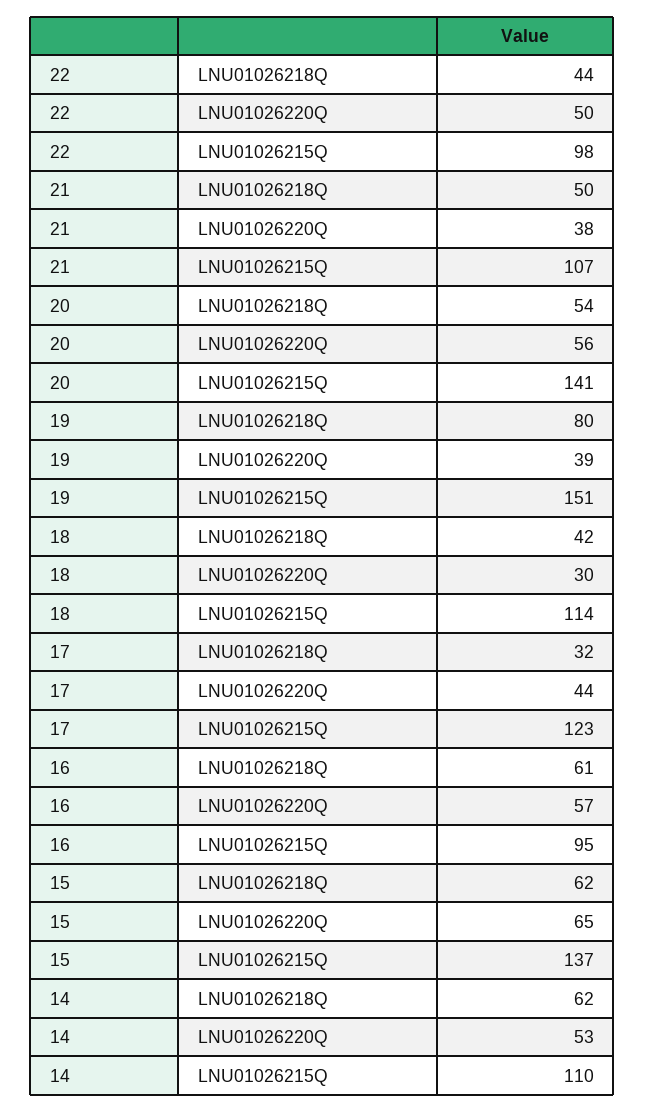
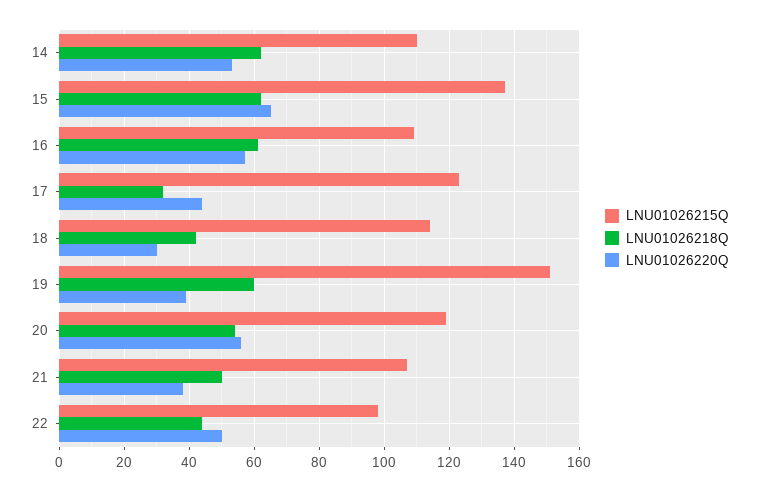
  {
    "LNU01026218Q": {
      "22": 44,
      "21": 50,
      "20": 54,
-     "19": 80,
+     "19": 60,
      "18": 42,
      "17": 32,
      "16": 61,
      "15": 62,
      "14": 62
    },
    "LNU01026220Q": {
      "22": 50,
      "21": 38,
      "20": 56,
      "19": 39,
      "18": 30,
      "17": 44,
      "16": 57,
      "15": 65,
      "14": 53
    },
    "LNU01026215Q": {
      "22": 98,
      "21": 107,
-     "20": 141,
+     "20": 120,
      "19": 151,
      "18": 114,
      "17": 123,
-     "16": 95,
+     "16": 110,
      "15": 137,
      "14": 110
    }
  }

